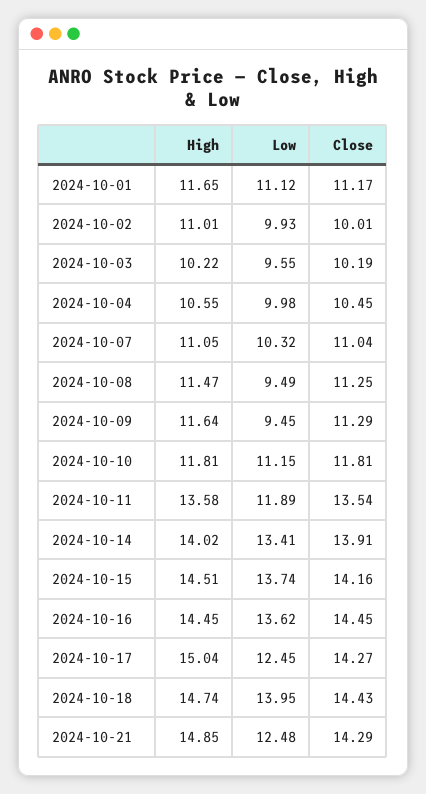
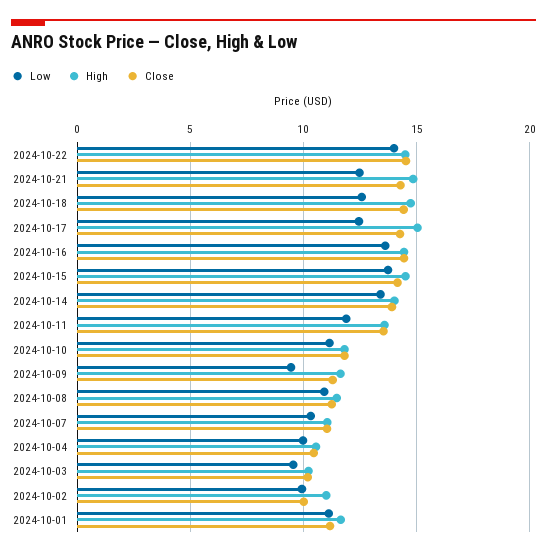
  {
    "High": {
      "2024-10-01": 11.65,
      "2024-10-02": 11.01,
      "2024-10-03": 10.22,
      "2024-10-04": 10.55,
      "2024-10-07": 11.05,
      "2024-10-08": 11.47,
      "2024-10-09": 11.64,
      "2024-10-10": 11.81,
      "2024-10-11": 13.58,
      "2024-10-14": 14.02,
      "2024-10-15": 14.51,
      "2024-10-16": 14.45,
      "2024-10-17": 15.04,
      "2024-10-18": 14.74,
-     "2024-10-21": 14.85
+     "2024-10-21": 14.85,
+     "2024-10-22": 14.5
    },
    "Low": {
      "2024-10-01": 11.12,
      "2024-10-02": 9.93,
      "2024-10-03": 9.55,
      "2024-10-04": 9.98,
      "2024-10-07": 10.32,
-     "2024-10-08": 9.49,
+     "2024-10-08": 11,
      "2024-10-09": 9.45,
      "2024-10-10": 11.15,
      "2024-10-11": 11.89,
      "2024-10-14": 13.41,
      "2024-10-15": 13.74,
      "2024-10-16": 13.62,
      "2024-10-17": 12.45,
-     "2024-10-18": 13.95,
+     "2024-10-18": 12.5,
-     "2024-10-21": 12.48
+     "2024-10-21": 12.48,
+     "2024-10-22": 14
    },
    "Close": {
      "2024-10-01": 11.17,
      "2024-10-02": 10.01,
      "2024-10-03": 10.19,
      "2024-10-04": 10.45,
      "2024-10-07": 11.04,
      "2024-10-08": 11.25,
      "2024-10-09": 11.29,
      "2024-10-10": 11.81,
      "2024-10-11": 13.54,
      "2024-10-14": 13.91,
      "2024-10-15": 14.16,
      "2024-10-16": 14.45,
      "2024-10-17": 14.27,
      "2024-10-18": 14.43,
-     "2024-10-21": 14.29
+     "2024-10-21": 14.29,
+     "2024-10-22": 14.5
    }
  }

